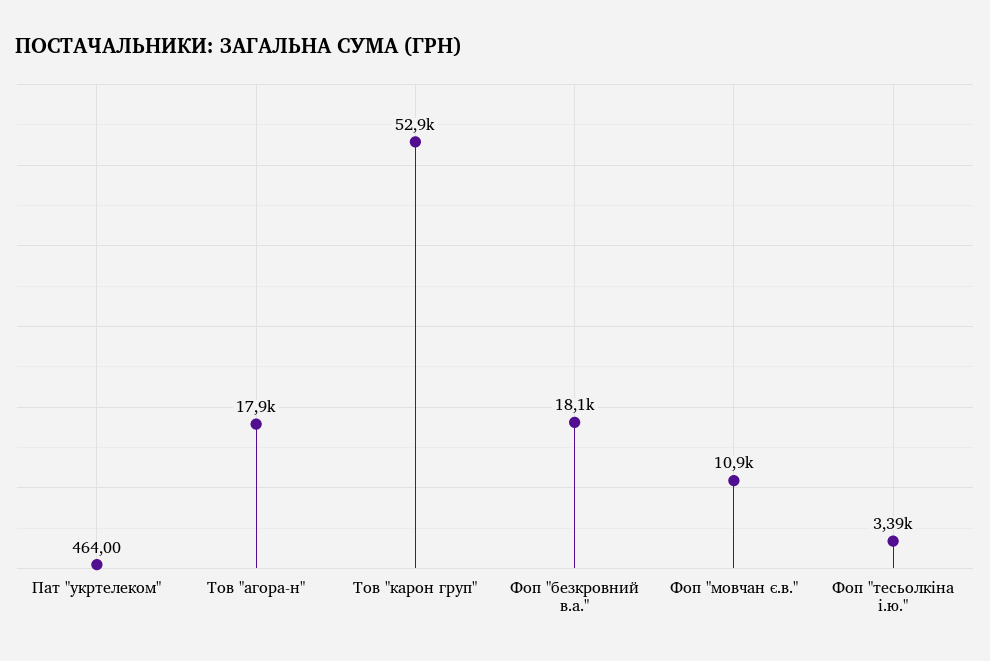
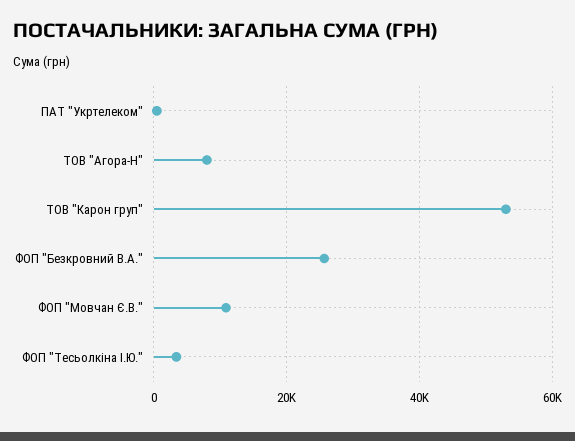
  {
    "Пат \"укртелеком\"": 464,
-   "Тов \"агора-н\"": 17900,
+   "Тов \"агора-н\"": 8000,
    "Тов \"карон груп\"": 52900,
-   "Фоп \"безкровний в.а.\"": 18100,
+   "Фоп \"безкровний в.а.\"": 26000,
    "Фоп \"мовчан є.в.\"": 10900,
    "Фоп \"тесьолкіна і.ю.\"": 3390
  }

